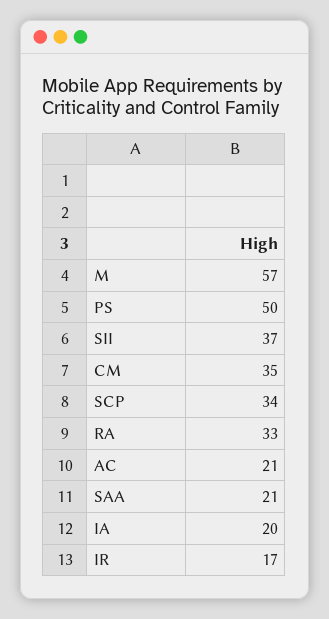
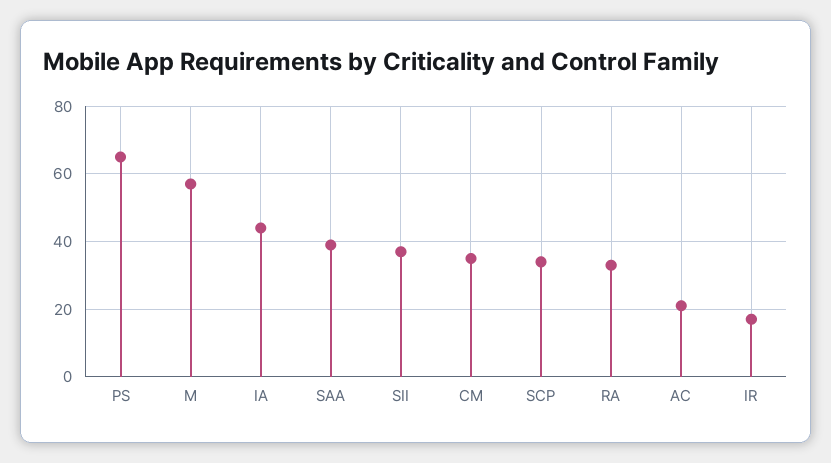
  {
    "M": 57,
-   "PS": 50,
+   "PS": 65,
    "SII": 37,
    "CM": 35,
    "SCP": 34,
    "RA": 33,
    "AC": 21,
-   "SAA": 21,
+   "SAA": 40,
-   "IA": 20,
+   "IA": 45,
    "IR": 17
  }

